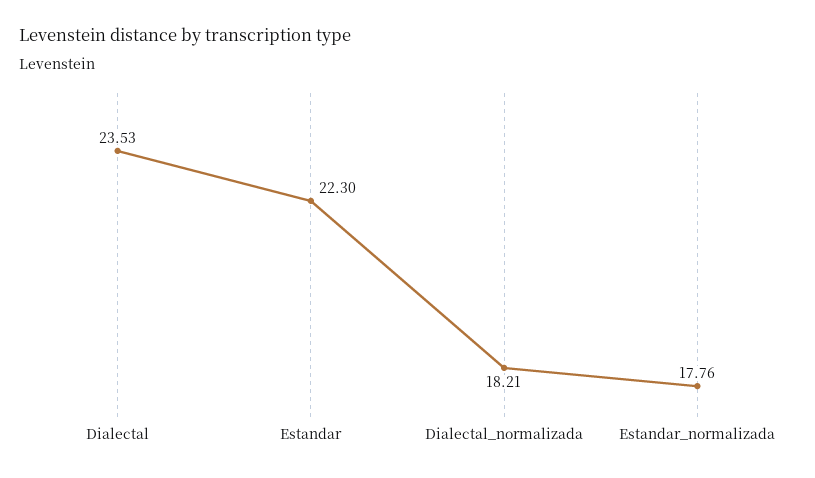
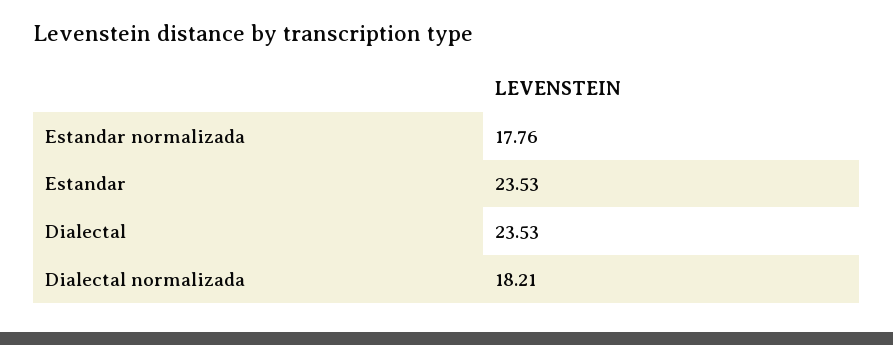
  {
    "Dialectal": 23.53,
-   "Estandar": 22.3,
+   "Estandar": 23.53,
    "Dialectal_normalizada": 18.21,
    "Estandar_normalizada": 17.76
  }

